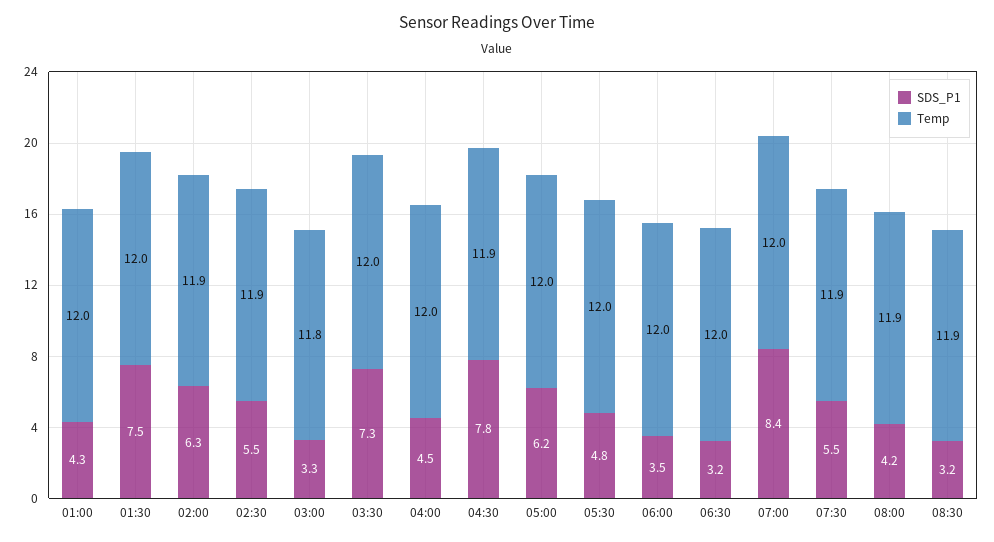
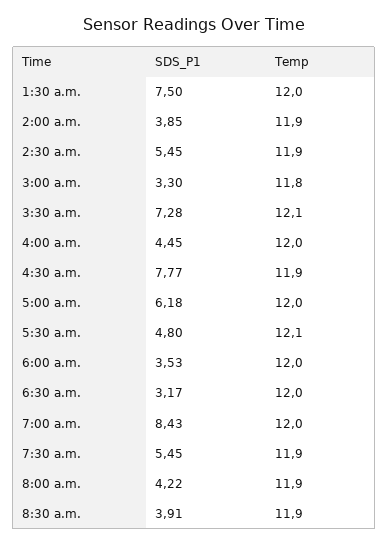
  {
    "SDS_P1": {
-     "01:00": 4.3,
      "01:30": 7.5,
-     "02:00": 6.3,
+     "02:00": 3.85,
      "02:30": 5.45,
      "03:00": 3.3,
      "03:30": 7.28,
      "04:00": 4.45,
      "04:30": 7.77,
      "05:00": 6.18,
      "05:30": 4.8,
      "06:00": 3.53,
      "06:30": 3.17,
      "07:00": 8.43,
      "07:30": 5.45,
      "08:00": 4.22,
-     "08:30": 3.2
+     "08:30": 3.91
    },
    "Temp": {
-     "01:00": 12,
      "01:30": 12,
      "02:00": 11.9,
      "02:30": 11.9,
      "03:00": 11.8,
-     "03:30": 12,
+     "03:30": 12.1,
      "04:00": 12,
      "04:30": 11.9,
      "05:00": 12,
-     "05:30": 12,
+     "05:30": 12.1,
      "06:00": 12,
      "06:30": 12,
      "07:00": 12,
      "07:30": 11.9,
      "08:00": 11.9,
      "08:30": 11.9
    }
  }

